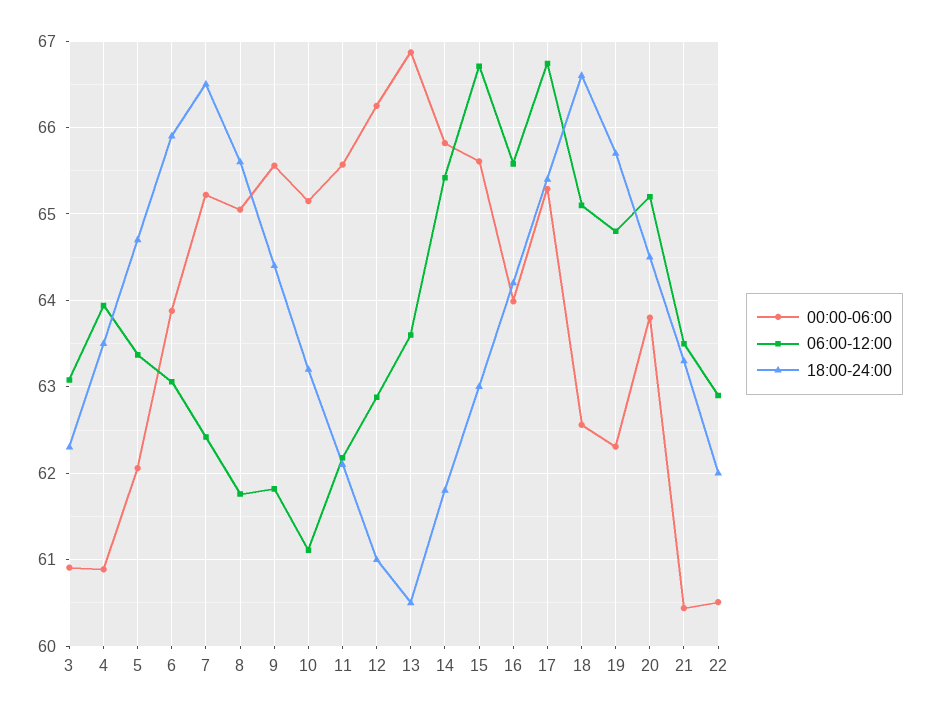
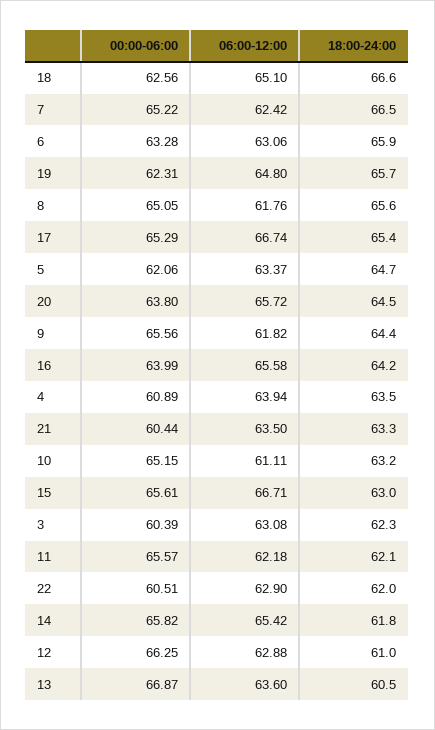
  {
    "00:00-06:00": {
-     "3": 60.9,
+     "3": 60.39,
      "4": 60.89,
      "5": 62.06,
-     "6": 63.9,
+     "6": 63.28,
      "7": 65.22,
      "8": 65.05,
      "9": 65.56,
      "10": 65.15,
      "11": 65.57,
      "12": 66.25,
      "13": 66.87,
      "14": 65.82,
      "15": 65.61,
      "16": 63.99,
      "17": 65.29,
      "18": 62.56,
      "19": 62.31,
      "20": 63.8,
      "21": 60.44,
      "22": 60.51
    },
    "06:00-12:00": {
      "3": 63.08,
      "4": 63.94,
      "5": 63.37,
      "6": 63.06,
      "7": 62.42,
      "8": 61.76,
      "9": 61.82,
      "10": 61.11,
      "11": 62.18,
      "12": 62.88,
      "13": 63.6,
      "14": 65.42,
      "15": 66.71,
      "16": 65.58,
      "17": 66.74,
      "18": 65.1,
      "19": 64.8,
-     "20": 65.2,
+     "20": 65.72,
      "21": 63.5,
      "22": 62.9
    },
    "18:00-24:00": {
      "3": 62.3,
      "4": 63.5,
      "5": 64.7,
      "6": 65.9,
      "7": 66.5,
      "8": 65.6,
      "9": 64.4,
      "10": 63.2,
      "11": 62.1,
      "12": 61,
      "13": 60.5,
      "14": 61.8,
      "15": 63,
      "16": 64.2,
      "17": 65.4,
      "18": 66.6,
      "19": 65.7,
      "20": 64.5,
      "21": 63.3,
      "22": 62
    }
  }

